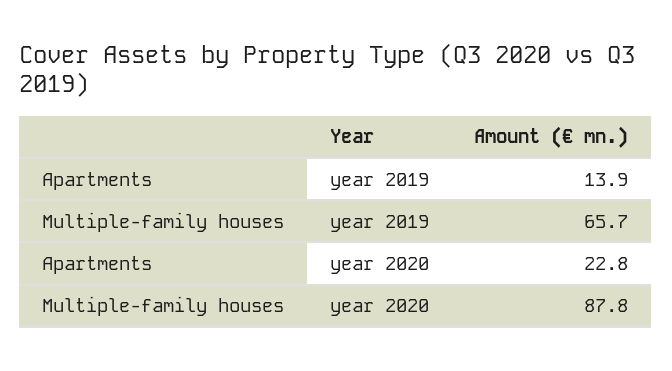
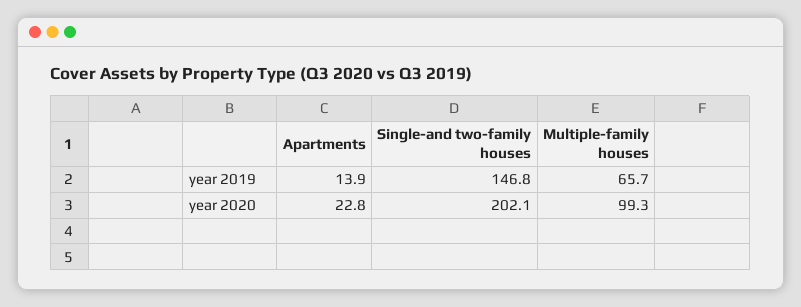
  {
    "Apartments": {
      "year 2019": 13.9,
      "year 2020": 22.8
    },
    "Multiple-family houses": {
      "year 2019": 65.7,
-     "year 2020": 87.8
+     "year 2020": 99.3
-   }
+   },
+   "Single-and two-family houses": {
+     "year 2019": 146.8,
+     "year 2020": 202.1
+   }
  }

